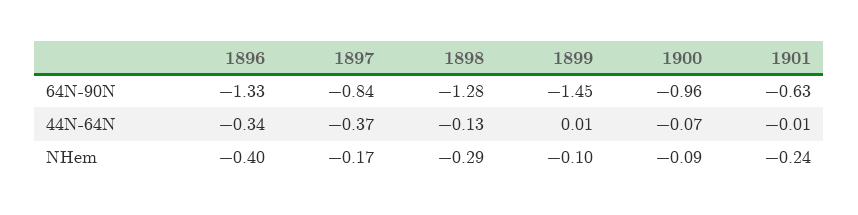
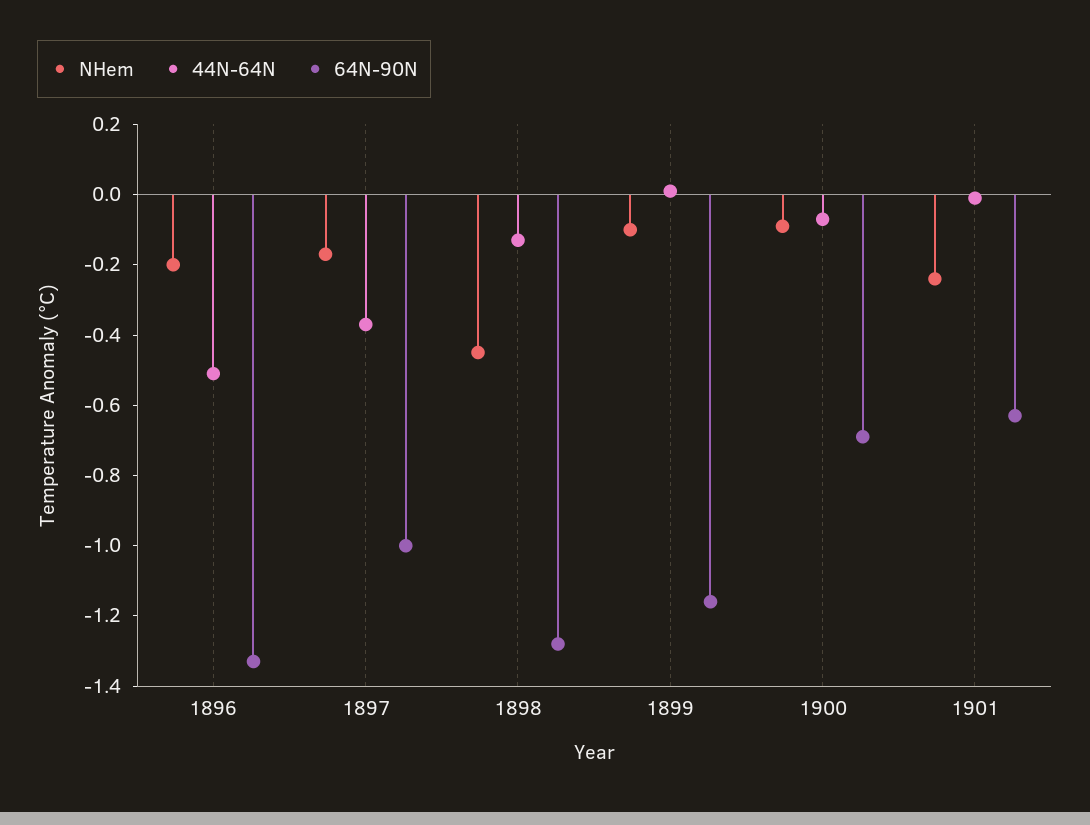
  {
    "64N-90N": {
      "1896": -1.33,
-     "1897": -0.84,
+     "1897": -1,
      "1898": -1.28,
-     "1899": -1.45,
+     "1899": -1.15,
-     "1900": -0.96,
+     "1900": -0.7,
      "1901": -0.63
    },
    "44N-64N": {
-     "1896": -0.34,
+     "1896": -0.5,
      "1897": -0.37,
      "1898": -0.13,
      "1899": 0.01,
      "1900": -0.07,
      "1901": -0.01
    },
    "NHem": {
-     "1896": -0.4,
+     "1896": -0.2,
      "1897": -0.17,
-     "1898": -0.29,
+     "1898": -0.45,
      "1899": -0.1,
      "1900": -0.09,
      "1901": -0.24
    }
  }

